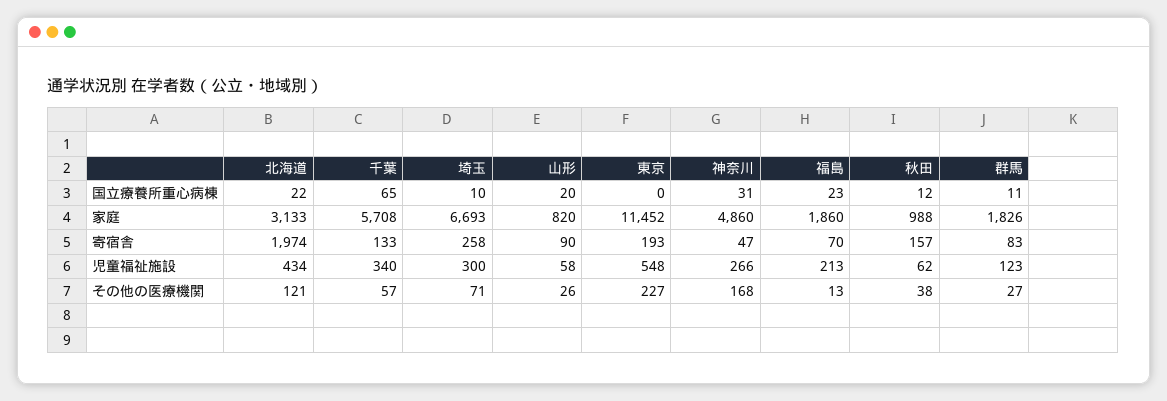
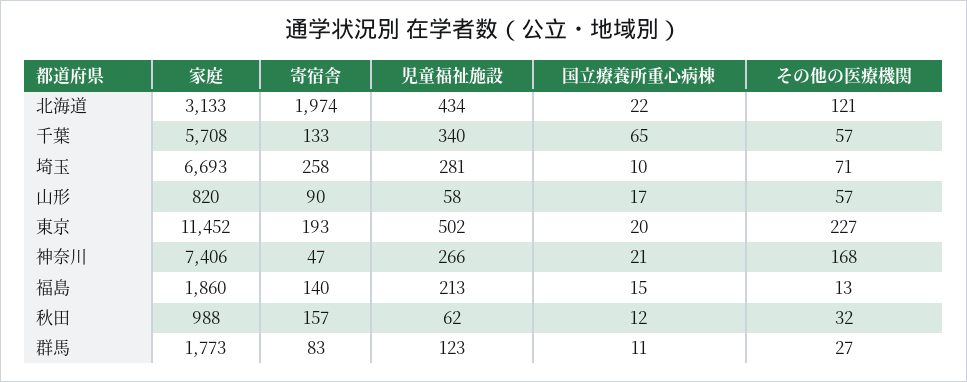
  {
    "北海道": {
      "国立療養所重心病棟": 22,
      "家庭": 3133,
      "寄宿舎": 1974,
      "児童福祉施設": 434,
      "その他の医療機関": 121
    },
    "千葉": {
      "国立療養所重心病棟": 65,
      "家庭": 5708,
      "寄宿舎": 133,
      "児童福祉施設": 340,
      "その他の医療機関": 57
    },
    "埼玉": {
      "国立療養所重心病棟": 10,
      "家庭": 6693,
      "寄宿舎": 258,
-     "児童福祉施設": 300,
+     "児童福祉施設": 281,
      "その他の医療機関": 71
    },
    "山形": {
-     "国立療養所重心病棟": 20,
+     "国立療養所重心病棟": 17,
      "家庭": 820,
      "寄宿舎": 90,
      "児童福祉施設": 58,
-     "その他の医療機関": 26
+     "その他の医療機関": 57
    },
    "東京": {
-     "国立療養所重心病棟": 0,
+     "国立療養所重心病棟": 20,
      "家庭": 11452,
      "寄宿舎": 193,
-     "児童福祉施設": 548,
+     "児童福祉施設": 502,
      "その他の医療機関": 227
    },
    "神奈川": {
-     "国立療養所重心病棟": 31,
+     "国立療養所重心病棟": 21,
-     "家庭": 4860,
+     "家庭": 7406,
      "寄宿舎": 47,
      "児童福祉施設": 266,
      "その他の医療機関": 168
    },
    "福島": {
-     "国立療養所重心病棟": 23,
+     "国立療養所重心病棟": 15,
      "家庭": 1860,
-     "寄宿舎": 70,
+     "寄宿舎": 140,
      "児童福祉施設": 213,
      "その他の医療機関": 13
    },
    "秋田": {
      "国立療養所重心病棟": 12,
      "家庭": 988,
      "寄宿舎": 157,
      "児童福祉施設": 62,
-     "その他の医療機関": 38
+     "その他の医療機関": 32
    },
    "群馬": {
      "国立療養所重心病棟": 11,
-     "家庭": 1826,
+     "家庭": 1773,
      "寄宿舎": 83,
      "児童福祉施設": 123,
      "その他の医療機関": 27
    }
  }

